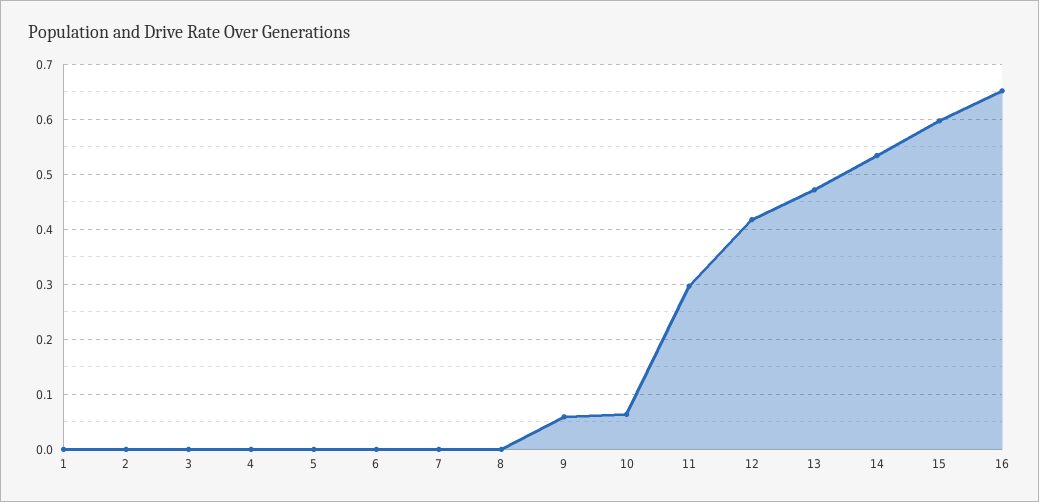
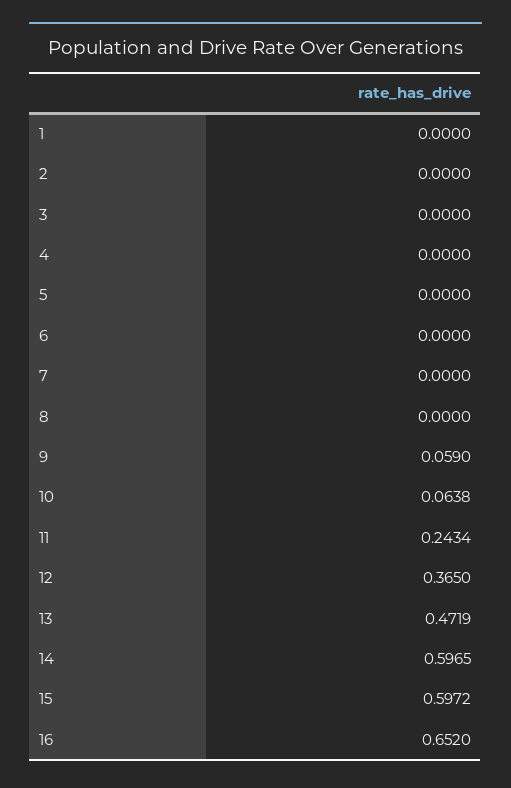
  {
    "1": 0,
    "2": 0,
    "3": 0,
    "4": 0,
    "5": 0,
    "6": 0,
    "7": 0,
    "8": 0,
    "9": 0.059,
    "10": 0.0638,
-   "11": 0.3,
+   "11": 0.2434,
-   "12": 0.42,
+   "12": 0.365,
    "13": 0.4719,
-   "14": 0.54,
+   "14": 0.5965,
    "15": 0.5972,
    "16": 0.652
  }

